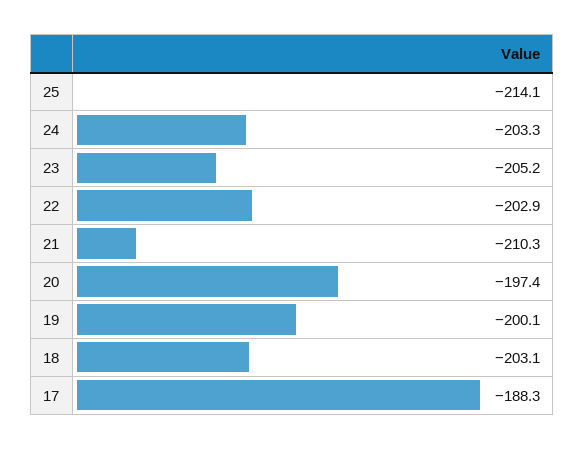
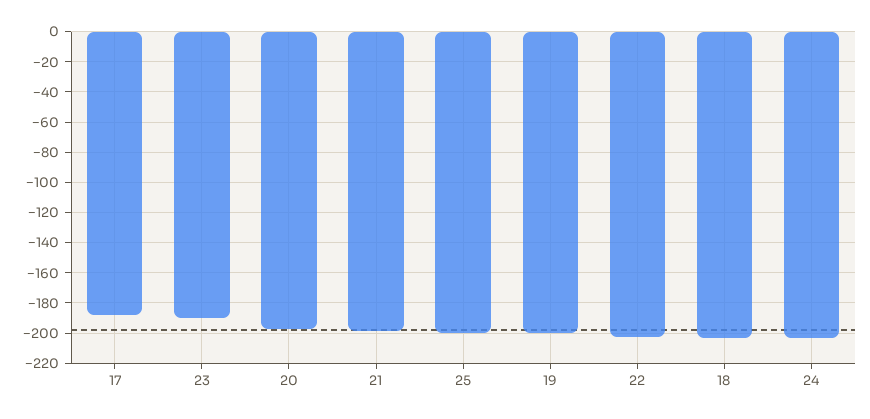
  {
-   "25": -214.1,
+   "25": -200,
    "24": -203.3,
-   "23": -205.2,
+   "23": -190,
    "22": -202.9,
-   "21": -210.3,
+   "21": -200,
    "20": -197.4,
    "19": -200.1,
    "18": -203.1,
    "17": -188.3
  }

